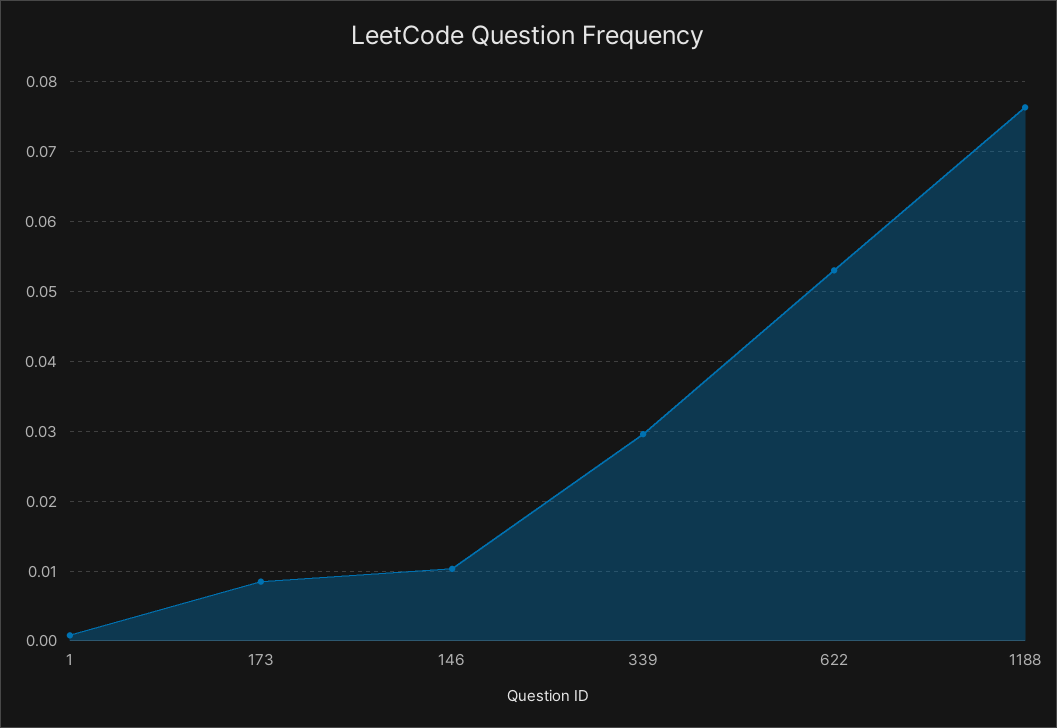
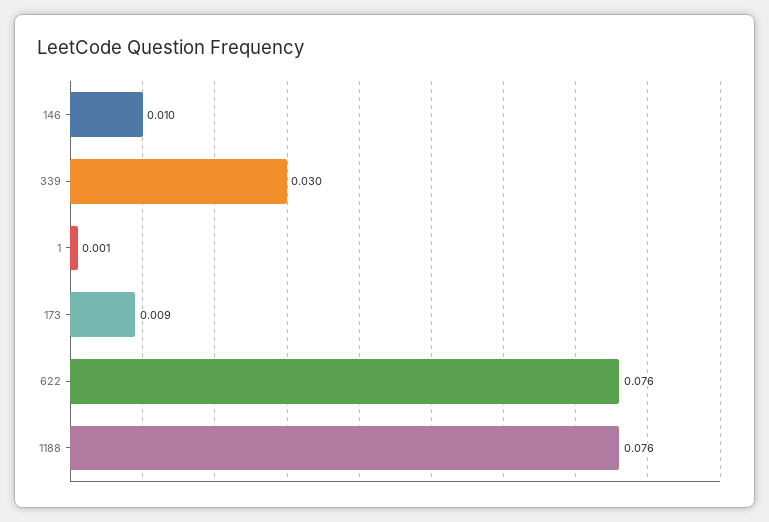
  {
    "1": 0.001,
    "173": 0.009,
    "146": 0.01,
    "339": 0.03,
-   "622": 0.053,
+   "622": 0.076,
    "1188": 0.076
  }

